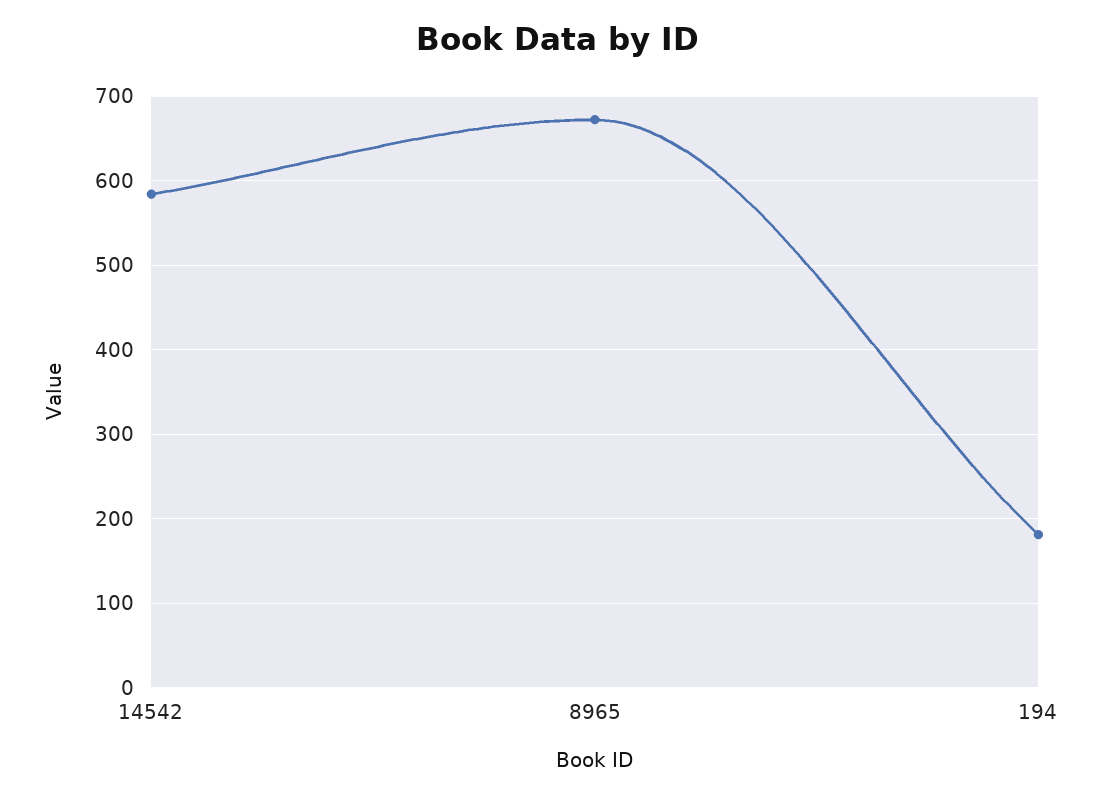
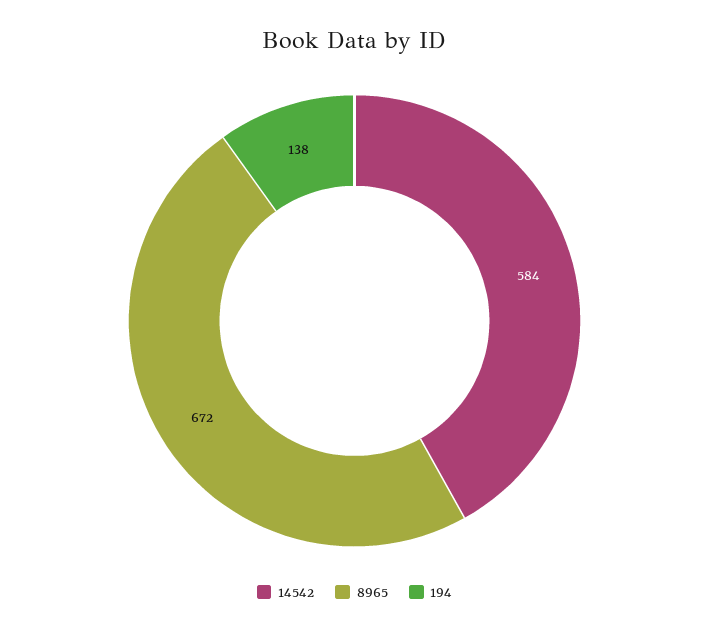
  {
    "14542": 584,
    "8965": 672,
-   "194": 180
+   "194": 138
  }

